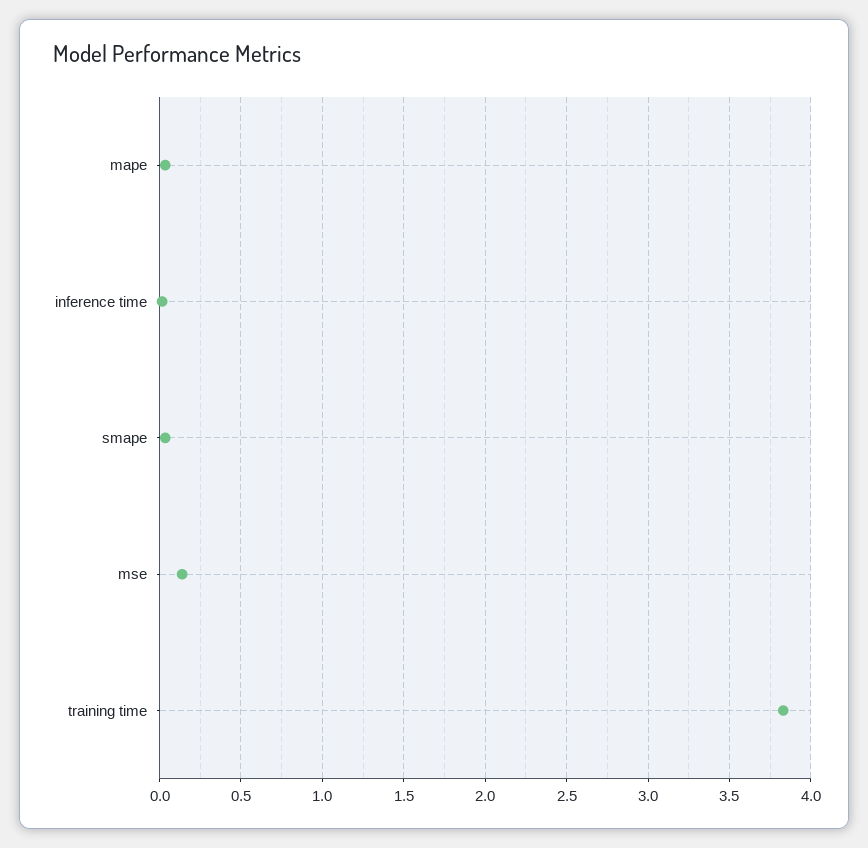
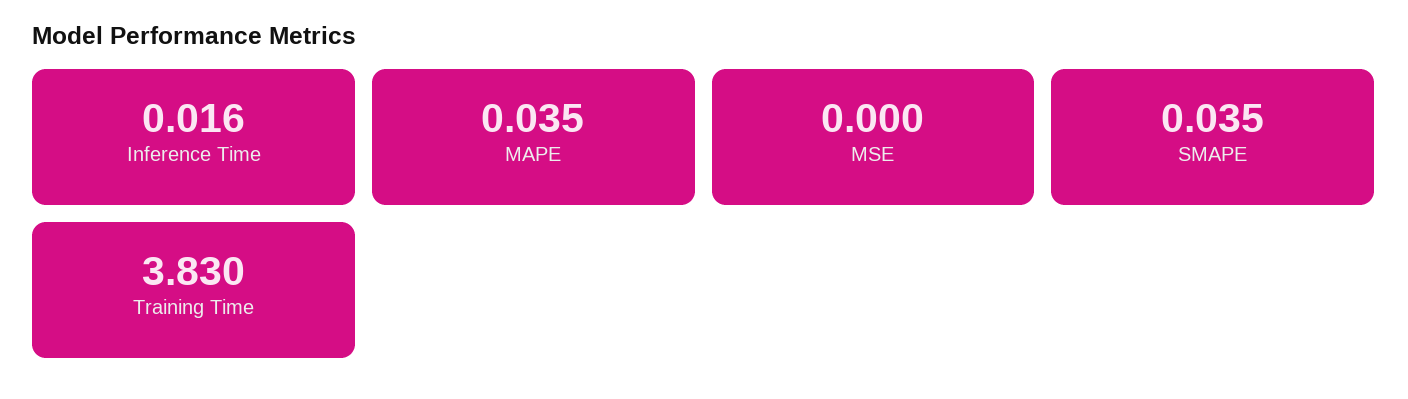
  {
    "mape": 0.035,
    "inference time": 0.016,
    "smape": 0.035,
-   "mse": 0.15,
+   "mse": 0,
    "training time": 3.83
  }

